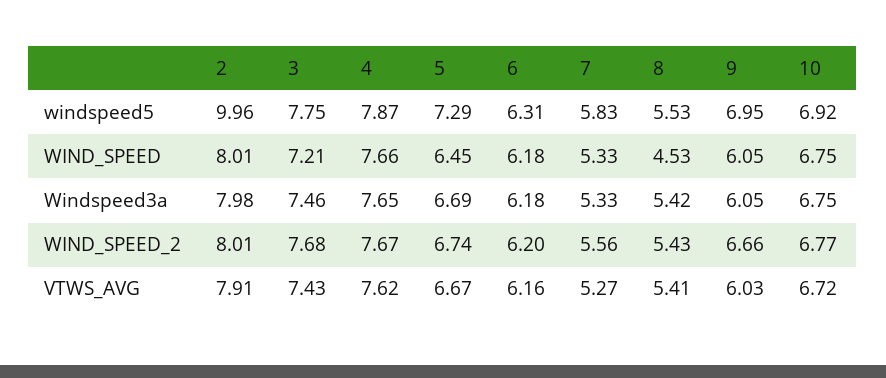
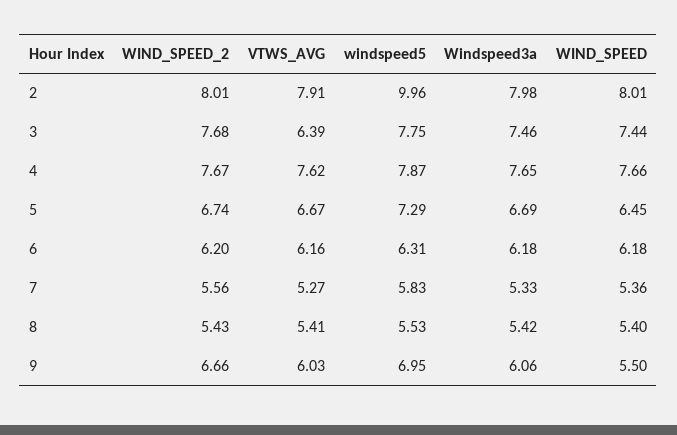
  {
    "2": {
      "windspeed5": 9.96,
      "WIND_SPEED": 8.01,
      "Windspeed3a": 7.98,
      "WIND_SPEED_2": 8.01,
      "VTWS_AVG": 7.91
    },
    "3": {
      "windspeed5": 7.75,
-     "WIND_SPEED": 7.21,
+     "WIND_SPEED": 7.44,
      "Windspeed3a": 7.46,
      "WIND_SPEED_2": 7.68,
-     "VTWS_AVG": 7.43
+     "VTWS_AVG": 6.39
    },
    "4": {
      "windspeed5": 7.87,
      "WIND_SPEED": 7.66,
      "Windspeed3a": 7.65,
      "WIND_SPEED_2": 7.67,
      "VTWS_AVG": 7.62
    },
    "5": {
      "windspeed5": 7.29,
      "WIND_SPEED": 6.45,
      "Windspeed3a": 6.69,
      "WIND_SPEED_2": 6.74,
      "VTWS_AVG": 6.67
    },
    "6": {
      "windspeed5": 6.31,
      "WIND_SPEED": 6.18,
      "Windspeed3a": 6.18,
      "WIND_SPEED_2": 6.2,
      "VTWS_AVG": 6.16
    },
    "7": {
      "windspeed5": 5.83,
-     "WIND_SPEED": 5.33,
+     "WIND_SPEED": 5.36,
      "Windspeed3a": 5.33,
      "WIND_SPEED_2": 5.56,
      "VTWS_AVG": 5.27
    },
    "8": {
      "windspeed5": 5.53,
-     "WIND_SPEED": 4.53,
+     "WIND_SPEED": 5.4,
      "Windspeed3a": 5.42,
      "WIND_SPEED_2": 5.43,
      "VTWS_AVG": 5.41
    },
    "9": {
      "windspeed5": 6.95,
-     "WIND_SPEED": 6.05,
+     "WIND_SPEED": 5.5,
-     "Windspeed3a": 6.05,
+     "Windspeed3a": 6.06,
      "WIND_SPEED_2": 6.66,
      "VTWS_AVG": 6.03
-   },
+   }
-   "10": {
-     "windspeed5": 6.92,
-     "WIND_SPEED": 6.75,
-     "Windspeed3a": 6.75,
-     "WIND_SPEED_2": 6.77,
-     "VTWS_AVG": 6.72
-   }
  }

